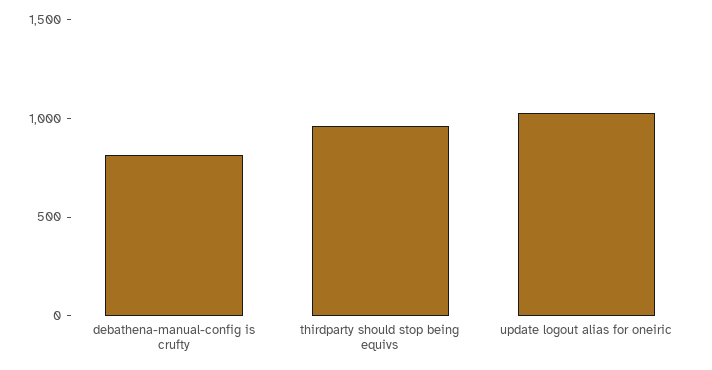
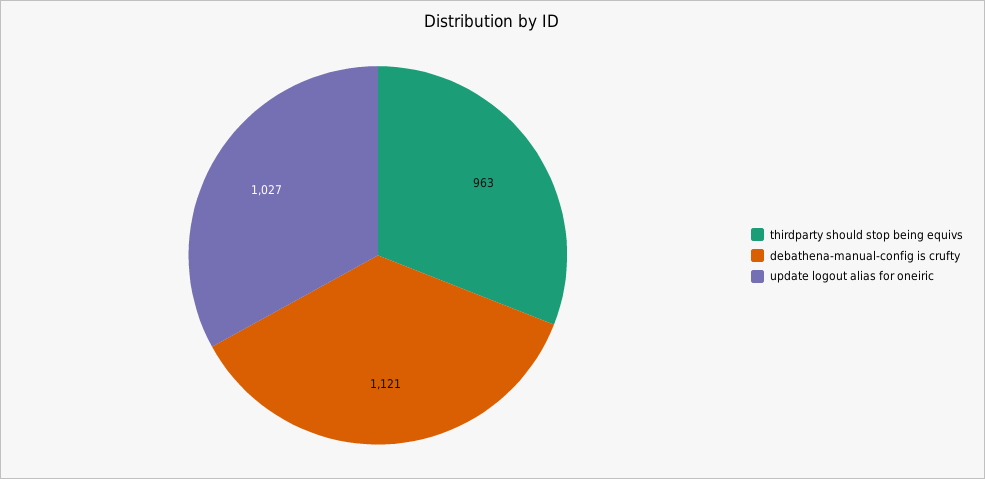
  {
-   "debathena-manual-config is crufty": 800,
+   "debathena-manual-config is crufty": 1121,
    "thirdparty should stop being equivs": 963,
    "update logout alias for oneiric": 1027
  }

